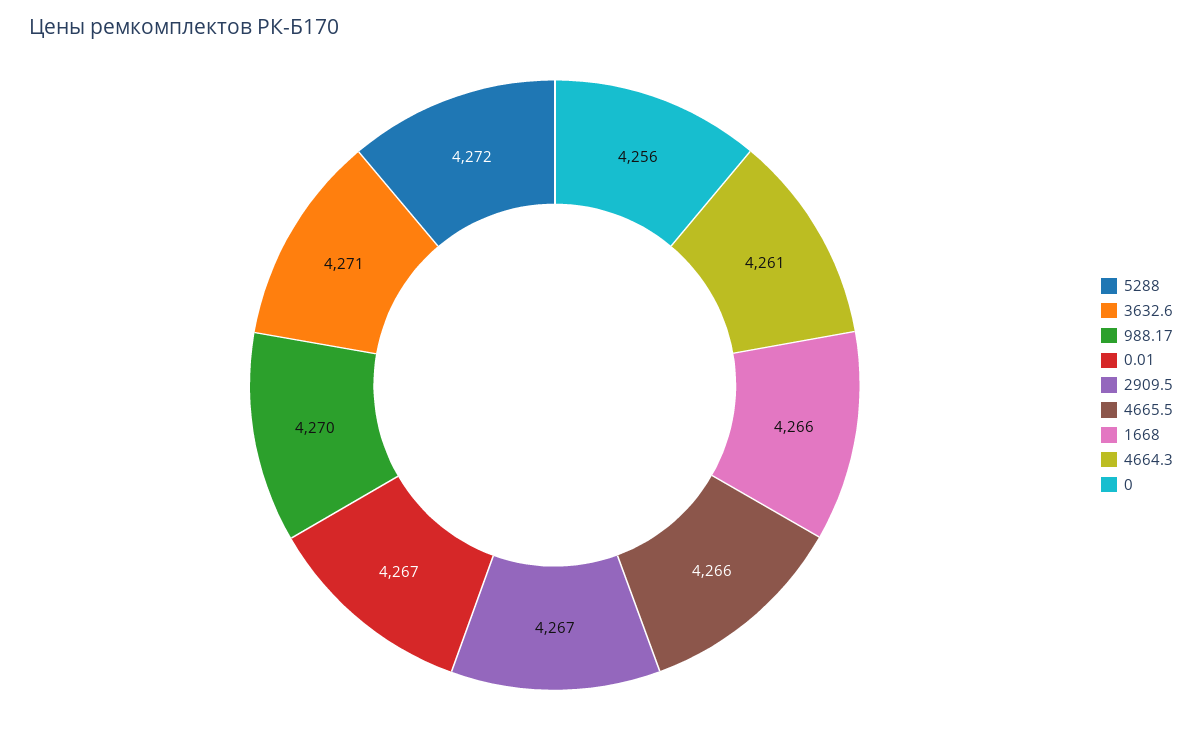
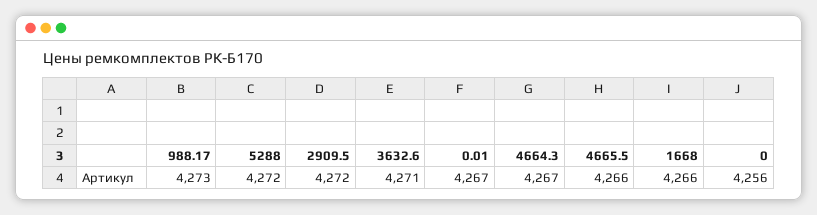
  {
    "5288": 4272,
    "3632.6": 4271,
-   "988.17": 4270,
+   "988.17": 4273,
    "0.01": 4267,
-   "2909.5": 4267,
+   "2909.5": 4272,
    "4665.5": 4266,
    "1668": 4266,
-   "4664.3": 4261,
+   "4664.3": 4267,
    "0": 4256
  }

